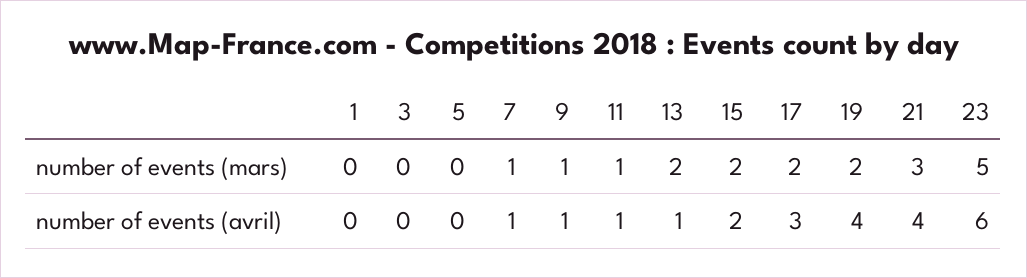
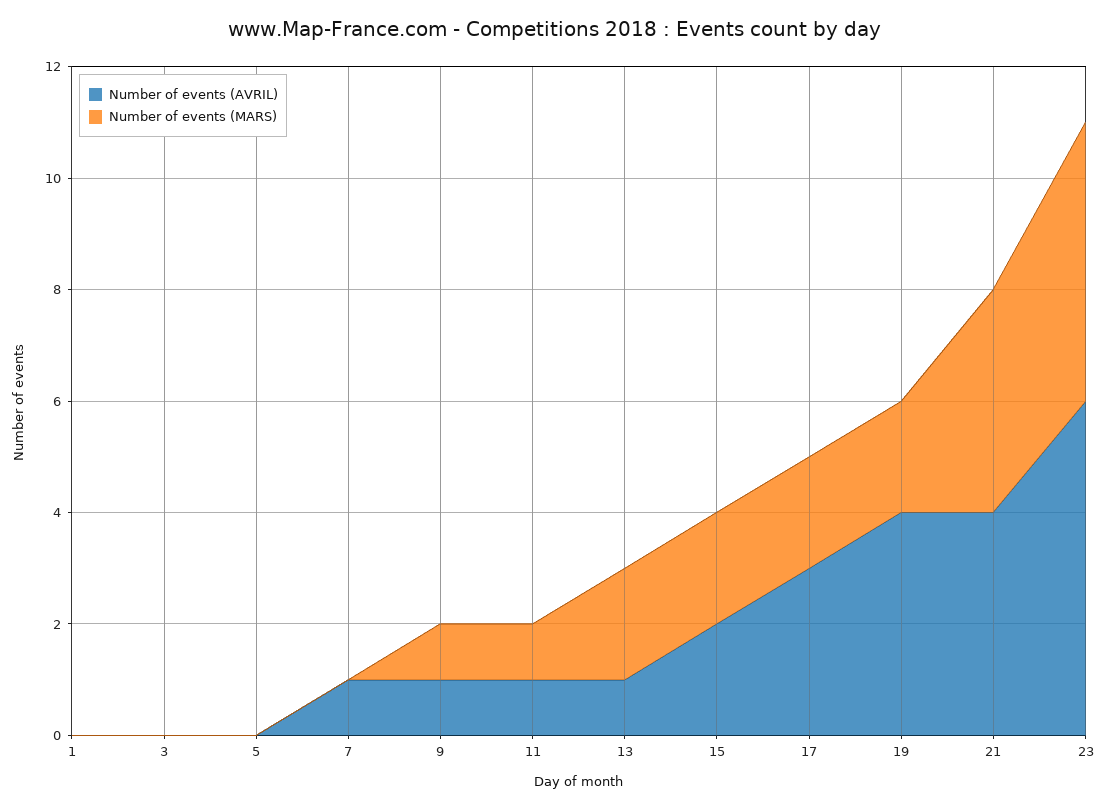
  {
    "number of events (mars)": {
      "1": 0,
      "3": 0,
      "5": 0,
-     "7": 1,
+     "7": 0,
      "9": 1,
      "11": 1,
      "13": 2,
      "15": 2,
      "17": 2,
      "19": 2,
-     "21": 3,
+     "21": 4,
      "23": 5
    },
    "number of events (avril)": {
      "1": 0,
      "3": 0,
      "5": 0,
      "7": 1,
      "9": 1,
      "11": 1,
      "13": 1,
      "15": 2,
      "17": 3,
      "19": 4,
      "21": 4,
      "23": 6
    }
  }

